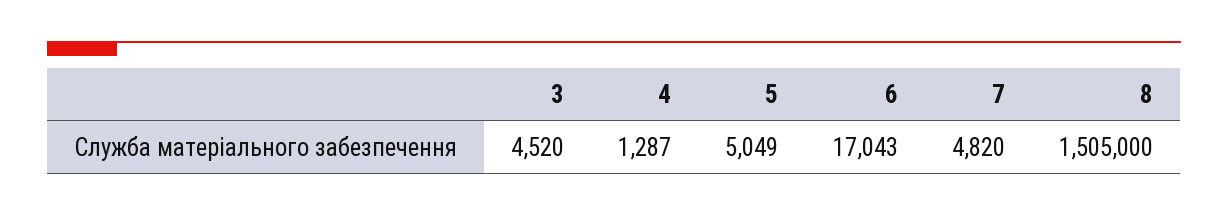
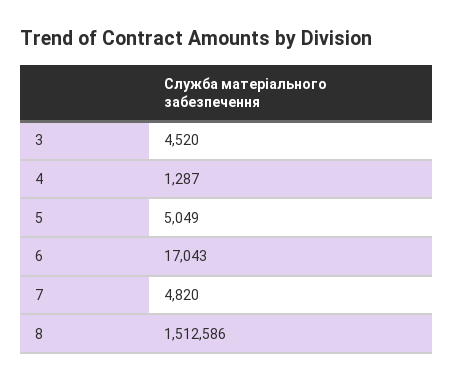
  {
    "3": 4520,
    "4": 1287,
    "5": 5049,
    "6": 17043,
    "7": 4820,
-   "8": 1505000
+   "8": 1512586
  }

